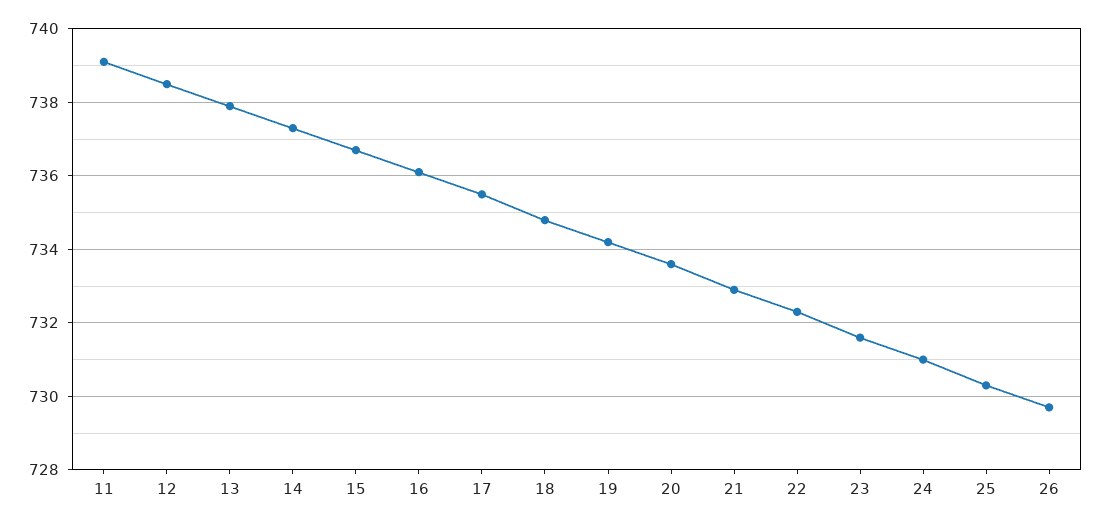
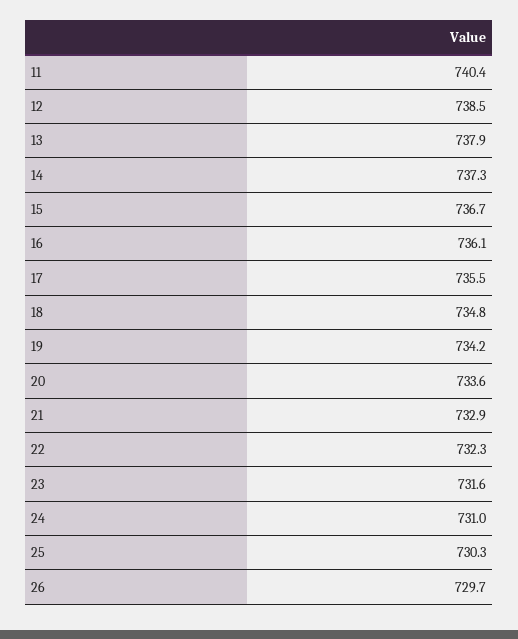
  {
-   "11": 739,
+   "11": 740.4,
    "12": 738.5,
    "13": 737.9,
    "14": 737.3,
    "15": 736.7,
    "16": 736.1,
    "17": 735.5,
    "18": 734.8,
    "19": 734.2,
    "20": 733.6,
    "21": 732.9,
    "22": 732.3,
    "23": 731.6,
    "24": 731,
    "25": 730.3,
    "26": 729.7
  }

